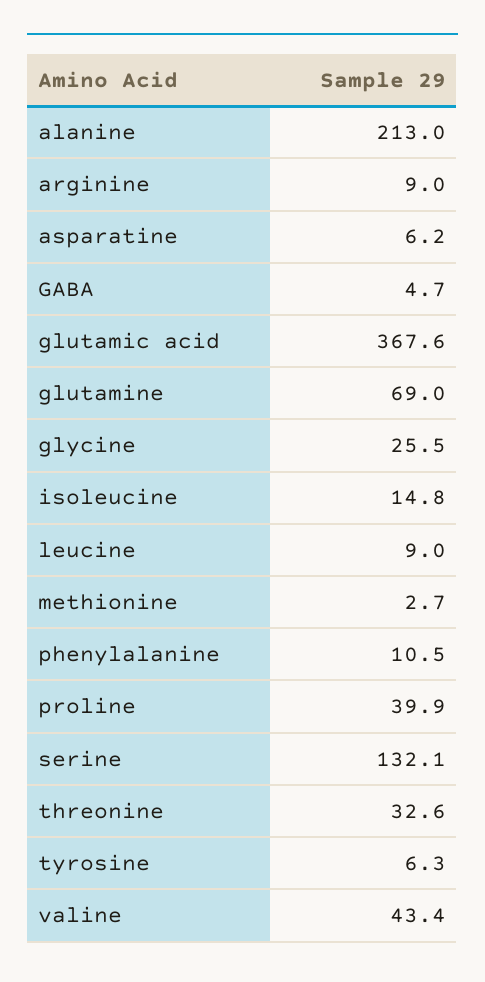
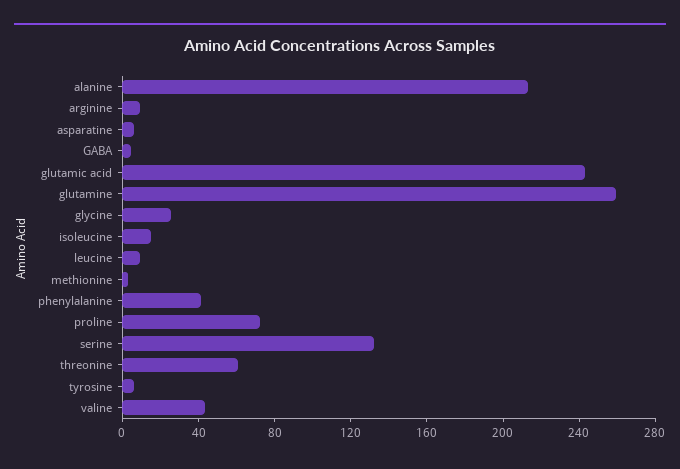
  {
    "alanine": 213,
    "arginine": 9,
    "asparatine": 6.2,
    "GABA": 4.7,
-   "glutamic acid": 367.6,
+   "glutamic acid": 240,
-   "glutamine": 69,
+   "glutamine": 260,
    "glycine": 25.5,
    "isoleucine": 14.8,
    "leucine": 9,
    "methionine": 2.7,
-   "phenylalanine": 10.5,
+   "phenylalanine": 40,
-   "proline": 39.9,
+   "proline": 70,
    "serine": 132.1,
-   "threonine": 32.6,
+   "threonine": 60,
    "tyrosine": 6.3,
    "valine": 43.4
  }

